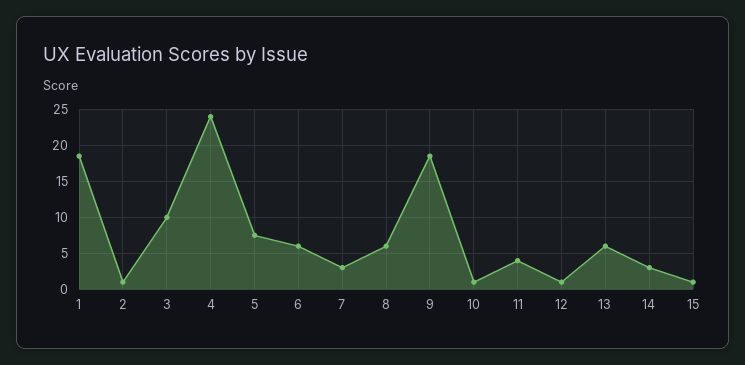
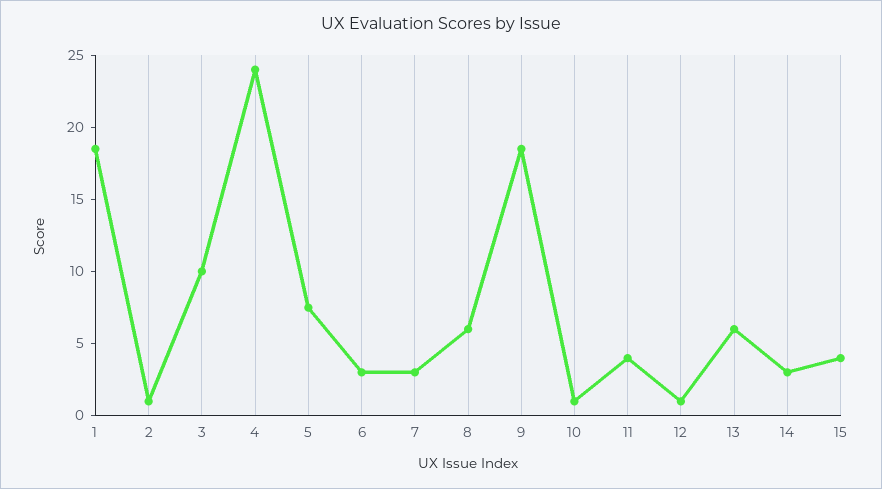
  {
    "1": 19,
    "2": 1,
    "3": 10,
    "4": 24,
    "5": 8,
-   "6": 6,
+   "6": 3,
    "7": 3,
    "8": 6,
    "9": 19,
    "10": 1,
    "11": 4,
    "12": 1,
    "13": 6,
    "14": 3,
-   "15": 1
+   "15": 4
  }

